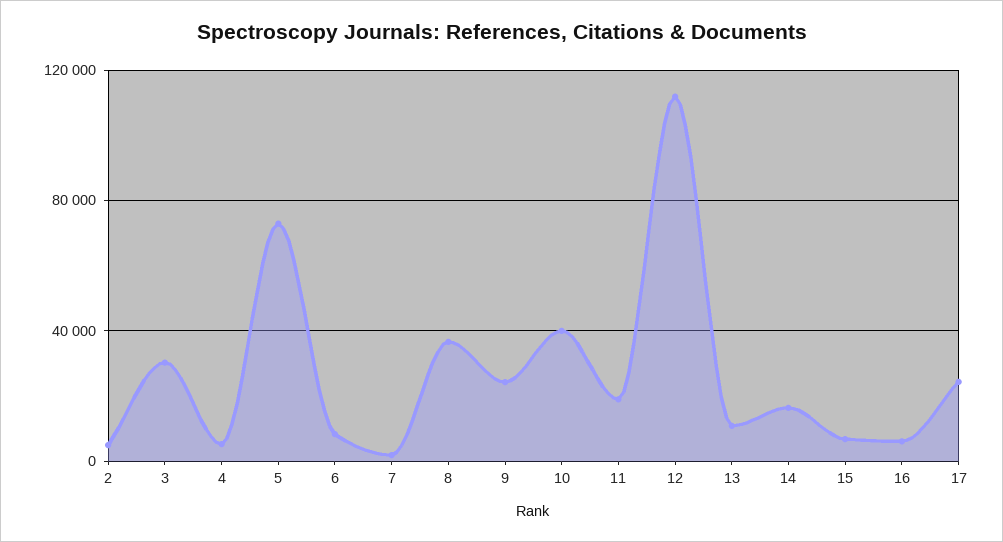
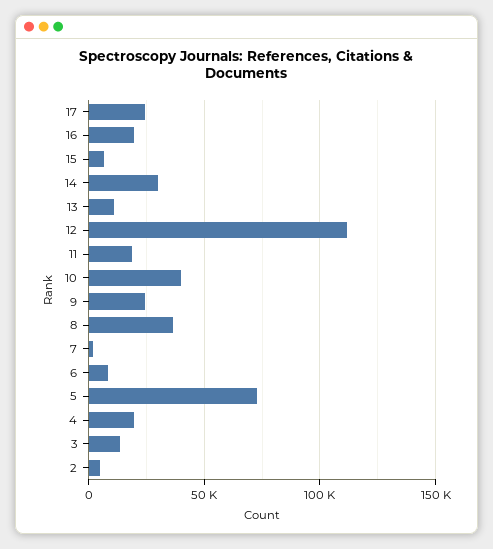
  {
    "2": 5000,
-   "3": 30000,
+   "3": 15000,
-   "4": 5000,
+   "4": 20000,
    "5": 75000,
    "6": 10000,
    "7": 0,
    "8": 35000,
    "9": 25000,
    "10": 40000,
    "11": 20000,
    "12": 110000,
    "13": 10000,
-   "14": 15000,
+   "14": 30000,
    "15": 5000,
-   "16": 5000,
+   "16": 20000,
    "17": 25000
  }

